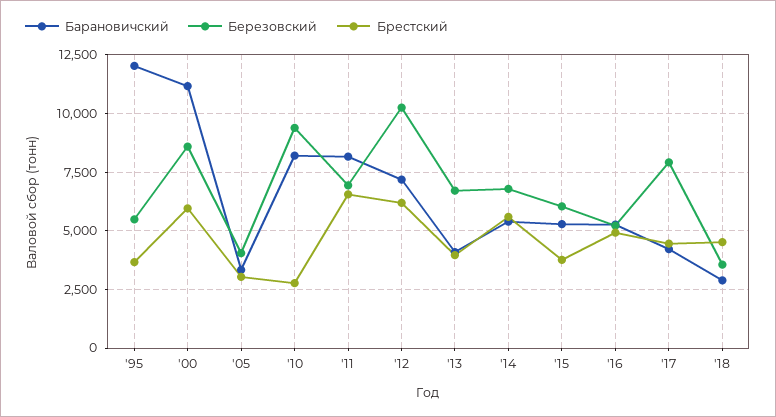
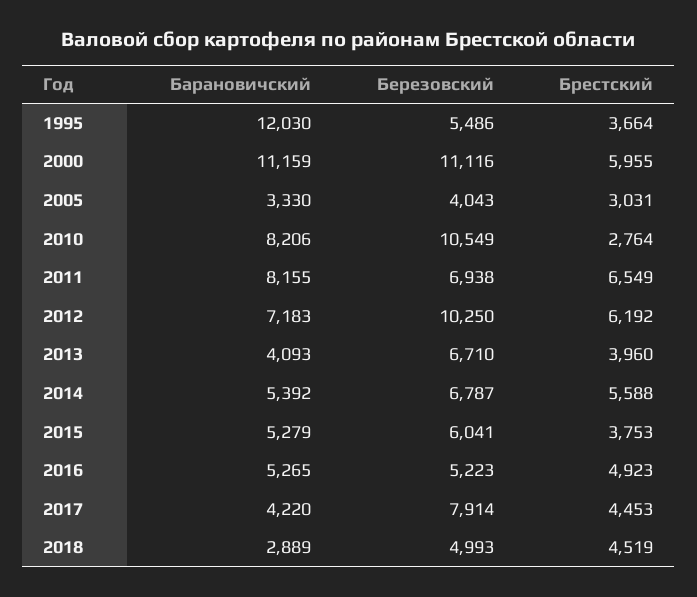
  {
    "Барановичский": {
      "'95": 12030,
      "'00": 11159,
      "'05": 3330,
      "'10": 8206,
      "'11": 8155,
      "'12": 7183,
      "'13": 4093,
      "'14": 5392,
      "'15": 5279,
      "'16": 5265,
      "'17": 4220,
      "'18": 2889
    },
    "Березовский": {
      "'95": 5486,
-     "'00": 8500,
+     "'00": 11116,
      "'05": 4043,
-     "'10": 9500,
+     "'10": 10549,
      "'11": 6938,
      "'12": 10250,
      "'13": 6710,
      "'14": 6787,
      "'15": 6041,
      "'16": 5223,
      "'17": 7914,
-     "'18": 3500
+     "'18": 4993
    },
    "Брестский": {
      "'95": 3664,
      "'00": 5955,
      "'05": 3031,
      "'10": 2764,
      "'11": 6549,
      "'12": 6192,
      "'13": 3960,
      "'14": 5588,
      "'15": 3753,
      "'16": 4923,
      "'17": 4453,
      "'18": 4519
    }
  }

